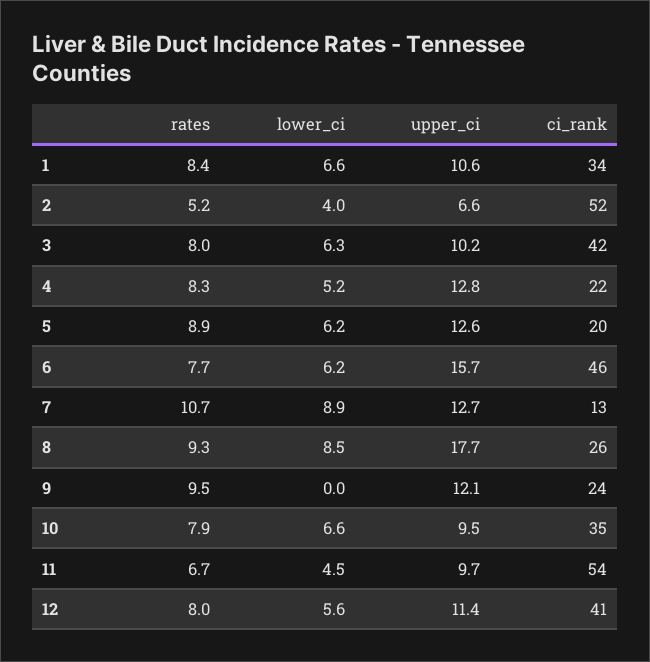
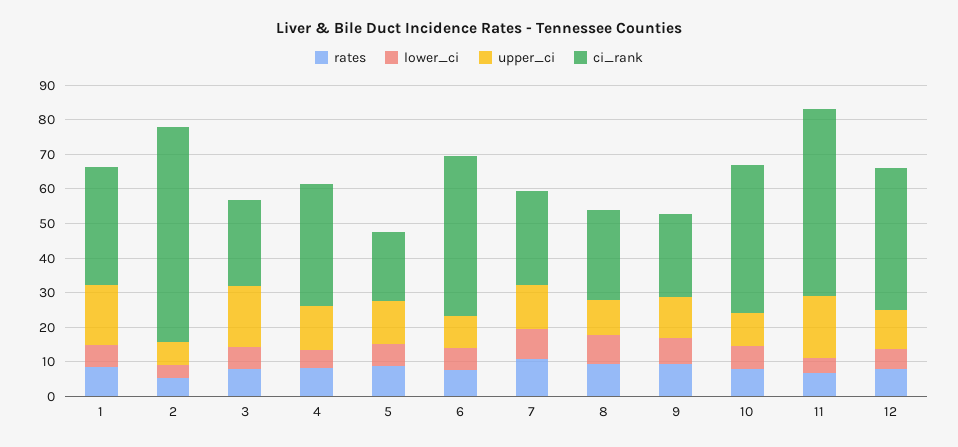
  {
    "rates": {
      "1": 8.4,
      "2": 5.2,
      "3": 8,
      "4": 8.3,
      "5": 8.9,
      "6": 7.7,
      "7": 10.7,
      "8": 9.3,
      "9": 9.5,
      "10": 7.9,
      "11": 6.7,
      "12": 8
    },
    "lower_ci": {
      "1": 6.6,
      "2": 4,
      "3": 6.3,
      "4": 5.2,
      "5": 6.2,
      "6": 6.2,
      "7": 8.9,
      "8": 8.5,
-     "9": 0,
+     "9": 7.5,
      "10": 6.6,
      "11": 4.5,
      "12": 5.6
    },
    "upper_ci": {
-     "1": 10.6,
+     "1": 17.5,
      "2": 6.6,
-     "3": 10.2,
+     "3": 17.5,
      "4": 12.8,
      "5": 12.6,
-     "6": 15.7,
+     "6": 10,
      "7": 12.7,
-     "8": 17.7,
+     "8": 10,
      "9": 12.1,
      "10": 9.5,
-     "11": 9.7,
+     "11": 17.5,
      "12": 11.4
    },
    "ci_rank": {
      "1": 34,
-     "2": 52,
+     "2": 62.5,
-     "3": 42,
+     "3": 25,
-     "4": 22,
+     "4": 35,
      "5": 20,
      "6": 46,
-     "7": 13,
+     "7": 27.5,
      "8": 26,
      "9": 24,
-     "10": 35,
+     "10": 42.5,
      "11": 54,
      "12": 41
    }
  }

